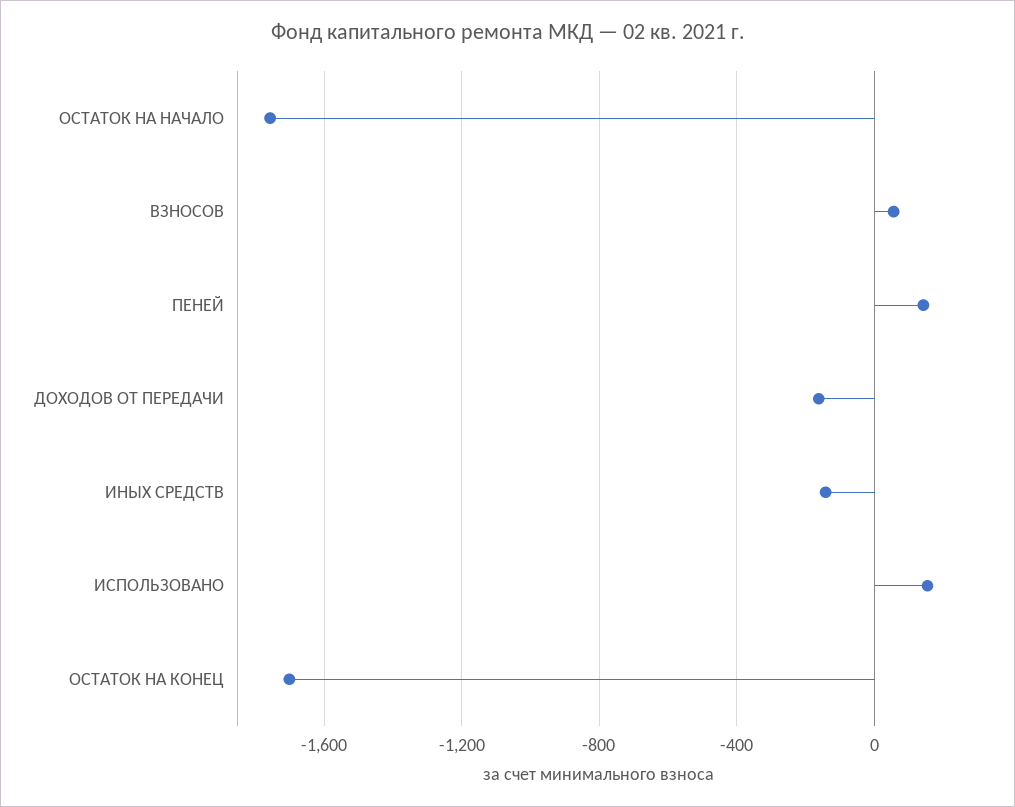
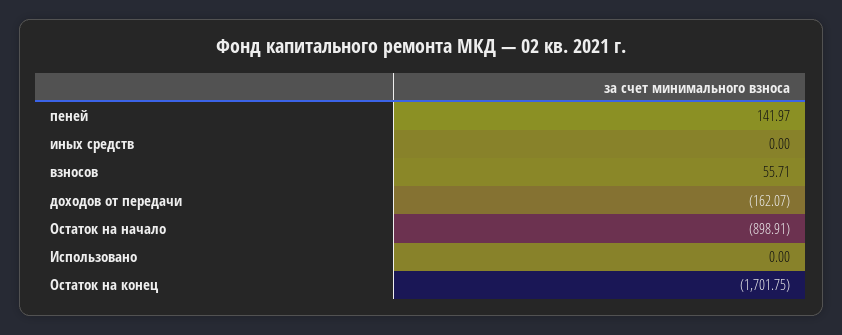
  {
-   "ОСТАТОК НА НАЧАЛО": -1750,
+   "ОСТАТОК НА НАЧАЛО": -898.91,
    "ВЗНОСОВ": 55.71,
    "ПЕНЕЙ": 141.97,
    "ДОХОДОВ ОТ ПЕРЕДАЧИ": -162.07,
-   "ИНЫХ СРЕДСТВ": -150,
+   "ИНЫХ СРЕДСТВ": 0,
-   "ИСПОЛЬЗОВАНО": 150,
+   "ИСПОЛЬЗОВАНО": 0,
    "ОСТАТОК НА КОНЕЦ": -1701.75
  }

